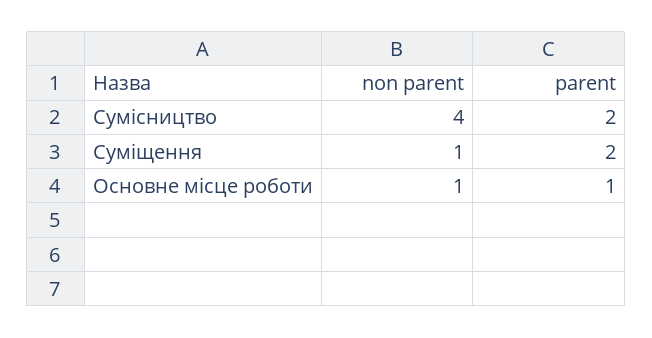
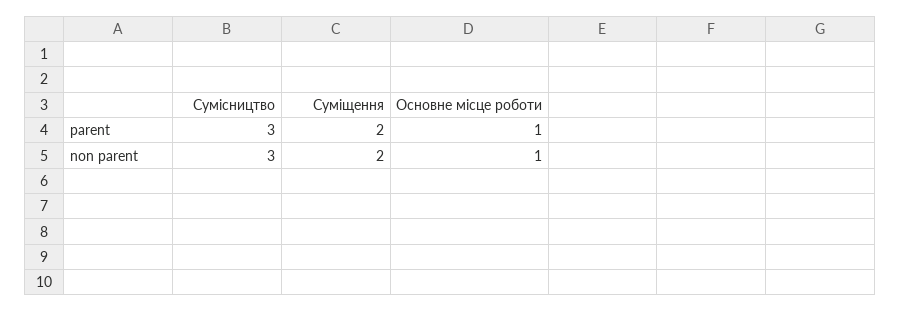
  {
    "non parent": {
-     "Сумісництво": 4,
+     "Сумісництво": 3,
-     "Суміщення": 1,
+     "Суміщення": 2,
      "Основне місце роботи": 1
    },
    "parent": {
-     "Сумісництво": 2,
+     "Сумісництво": 3,
      "Суміщення": 2,
      "Основне місце роботи": 1
    }
  }

